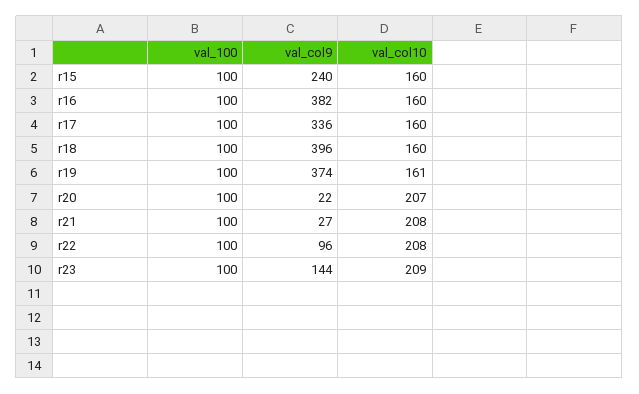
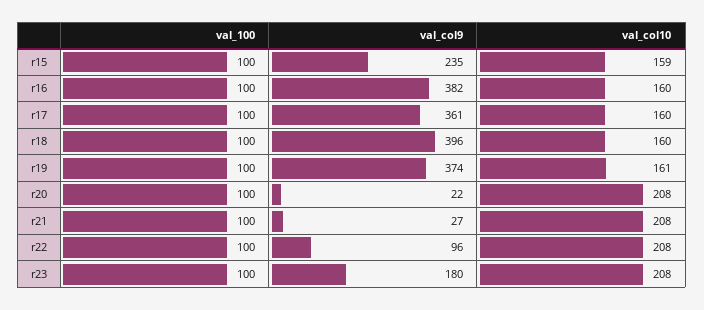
  {
    "val_100": {
      "r15": 100,
      "r16": 100,
      "r17": 100,
      "r18": 100,
      "r19": 100,
      "r20": 100,
      "r21": 100,
      "r22": 100,
      "r23": 100
    },
    "val_col9": {
-     "r15": 240,
+     "r15": 235,
      "r16": 382,
-     "r17": 336,
+     "r17": 361,
      "r18": 396,
      "r19": 374,
      "r20": 22,
      "r21": 27,
      "r22": 96,
-     "r23": 144
+     "r23": 180
    },
    "val_col10": {
-     "r15": 160,
+     "r15": 159,
      "r16": 160,
      "r17": 160,
      "r18": 160,
      "r19": 161,
-     "r20": 207,
+     "r20": 208,
      "r21": 208,
      "r22": 208,
-     "r23": 209
+     "r23": 208
    }
  }

